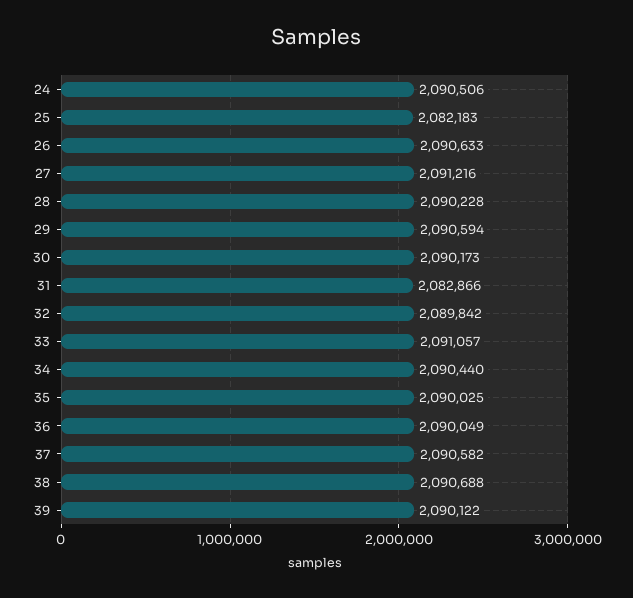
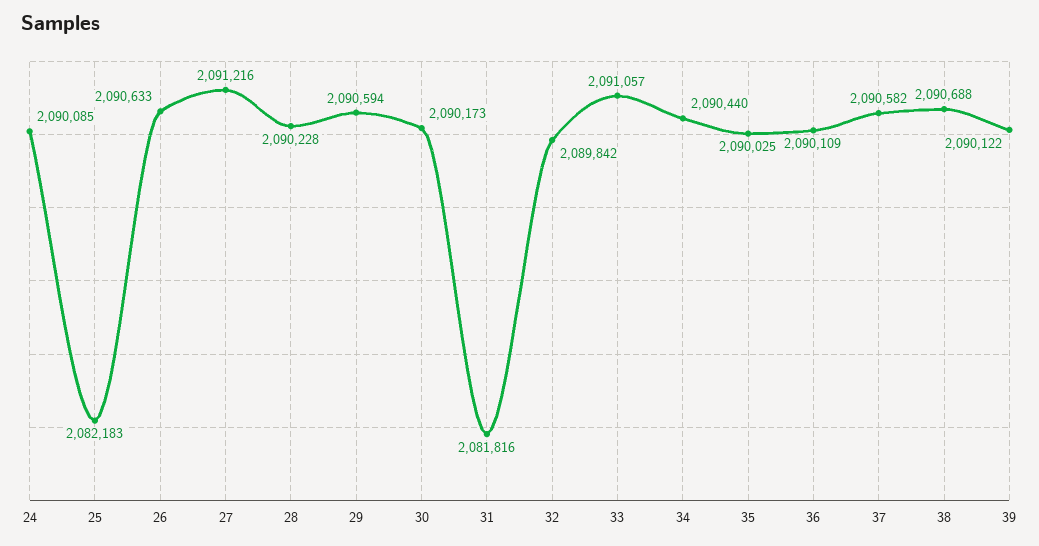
  {
-   "24": 2090506,
+   "24": 2090085,
    "25": 2082183,
    "26": 2090633,
    "27": 2091216,
    "28": 2090228,
    "29": 2090594,
    "30": 2090173,
-   "31": 2082866,
+   "31": 2081816,
    "32": 2089842,
    "33": 2091057,
    "34": 2090440,
    "35": 2090025,
-   "36": 2090049,
+   "36": 2090109,
    "37": 2090582,
    "38": 2090688,
    "39": 2090122
  }

